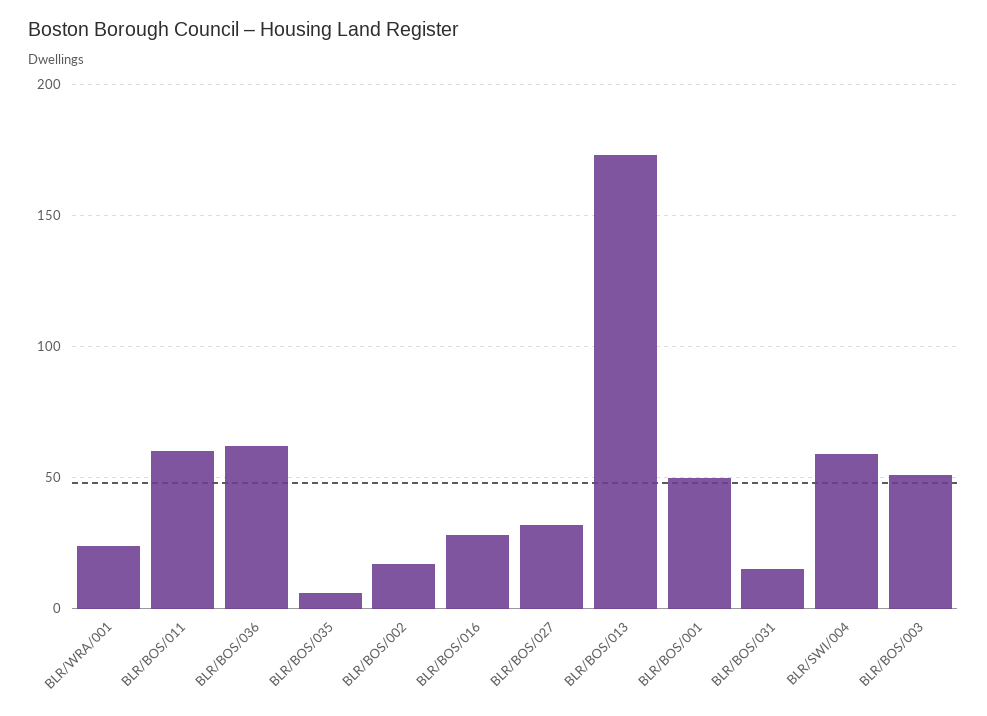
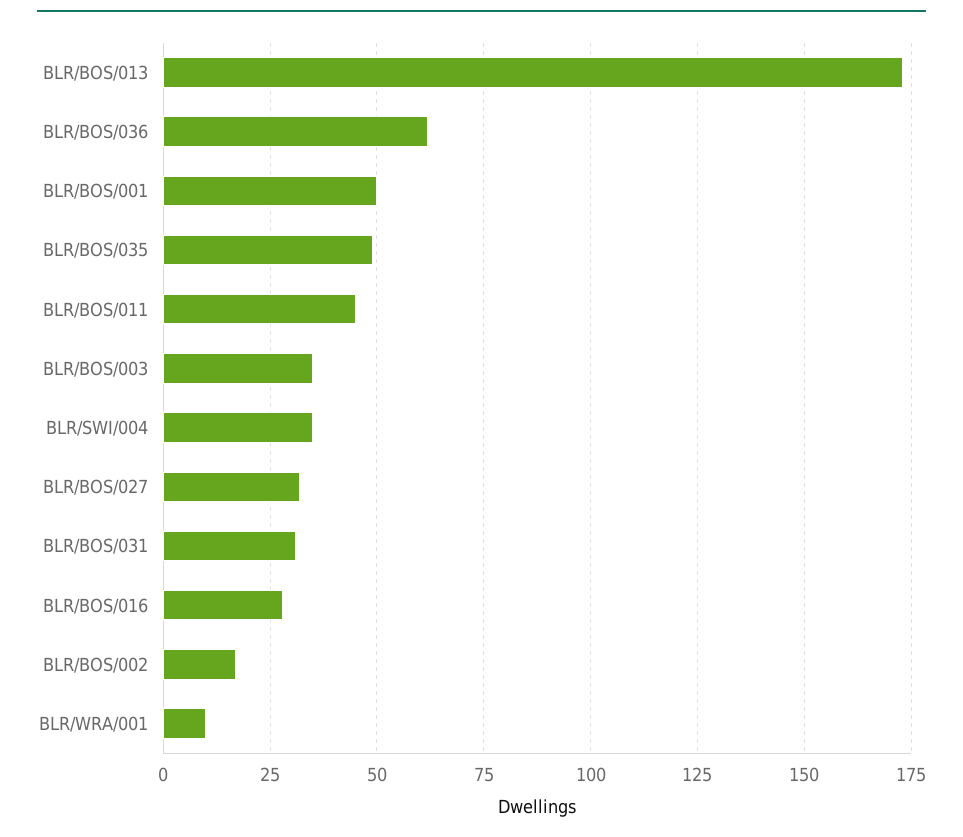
  {
-   "BLR/WRA/001": 25,
+   "BLR/WRA/001": 10,
-   "BLR/BOS/011": 60,
+   "BLR/BOS/011": 45,
    "BLR/BOS/036": 60,
-   "BLR/BOS/035": 5,
+   "BLR/BOS/035": 50,
    "BLR/BOS/002": 15,
    "BLR/BOS/016": 30,
    "BLR/BOS/027": 30,
    "BLR/BOS/013": 175,
    "BLR/BOS/001": 50,
-   "BLR/BOS/031": 15,
+   "BLR/BOS/031": 30,
-   "BLR/SWI/004": 60,
+   "BLR/SWI/004": 35,
-   "BLR/BOS/003": 50
+   "BLR/BOS/003": 35
  }

